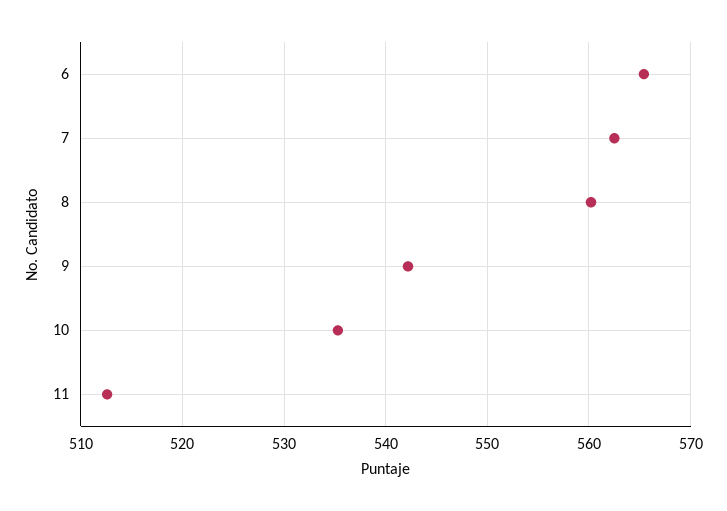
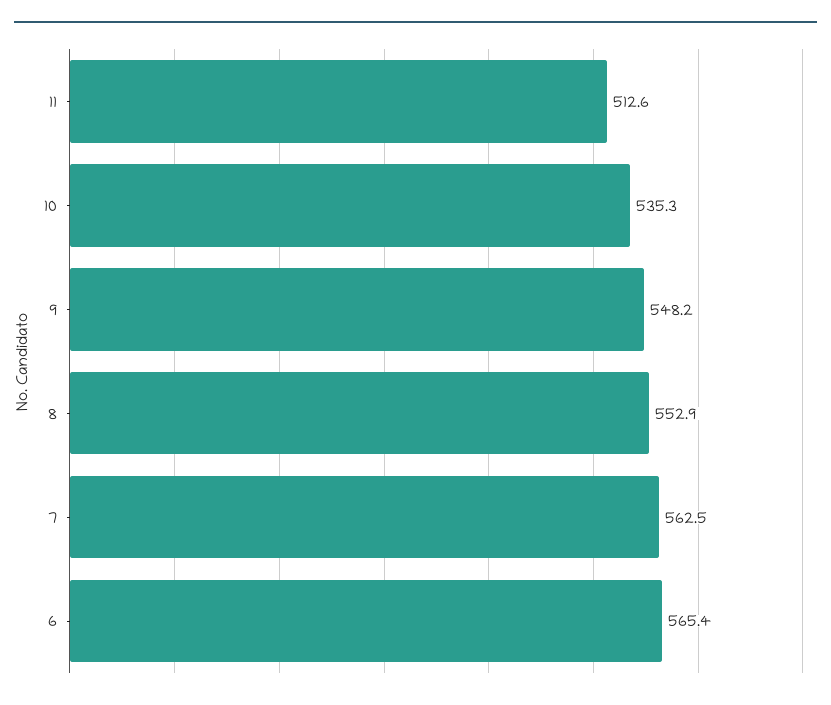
  {
    "6": 565.4,
    "7": 562.5,
-   "8": 560,
+   "8": 552.9,
-   "9": 542,
+   "9": 548.2,
    "10": 535.3,
    "11": 512.6
  }

